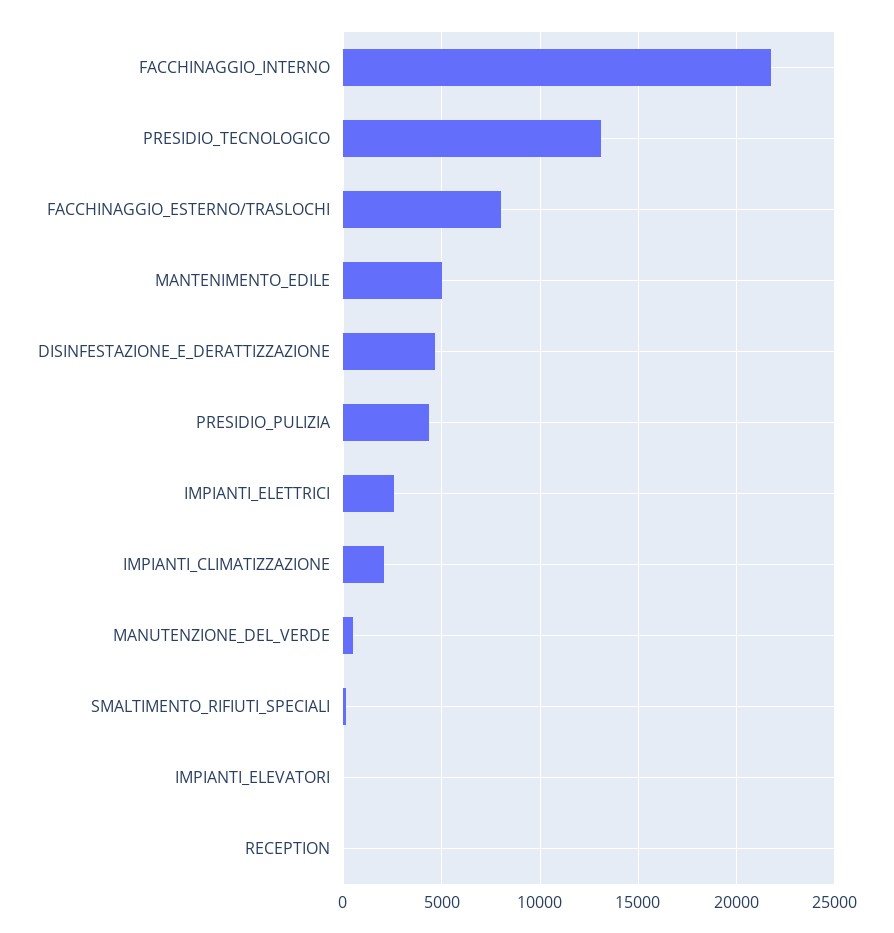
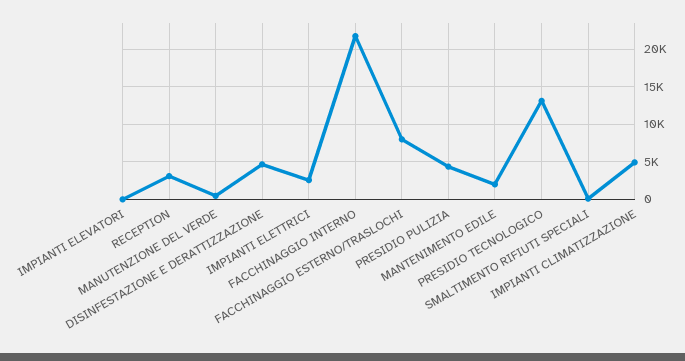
  {
    "FACCHINAGGIO_INTERNO": 22000,
    "PRESIDIO_TECNOLOGICO": 13000,
    "FACCHINAGGIO_ESTERNO/TRASLOCHI": 8000,
-   "MANTENIMENTO_EDILE": 5000,
+   "MANTENIMENTO_EDILE": 2000,
    "DISINFESTAZIONE_E_DERATTIZZAZIONE": 4500,
    "PRESIDIO_PULIZIA": 4500,
    "IMPIANTI_ELETTRICI": 2500,
-   "IMPIANTI_CLIMATIZZAZIONE": 2000,
+   "IMPIANTI_CLIMATIZZAZIONE": 5000,
    "MANUTENZIONE_DEL_VERDE": 500,
    "SMALTIMENTO_RIFIUTI_SPECIALI": 0,
    "IMPIANTI_ELEVATORI": 0,
-   "RECEPTION": 0
+   "RECEPTION": 3000
  }

